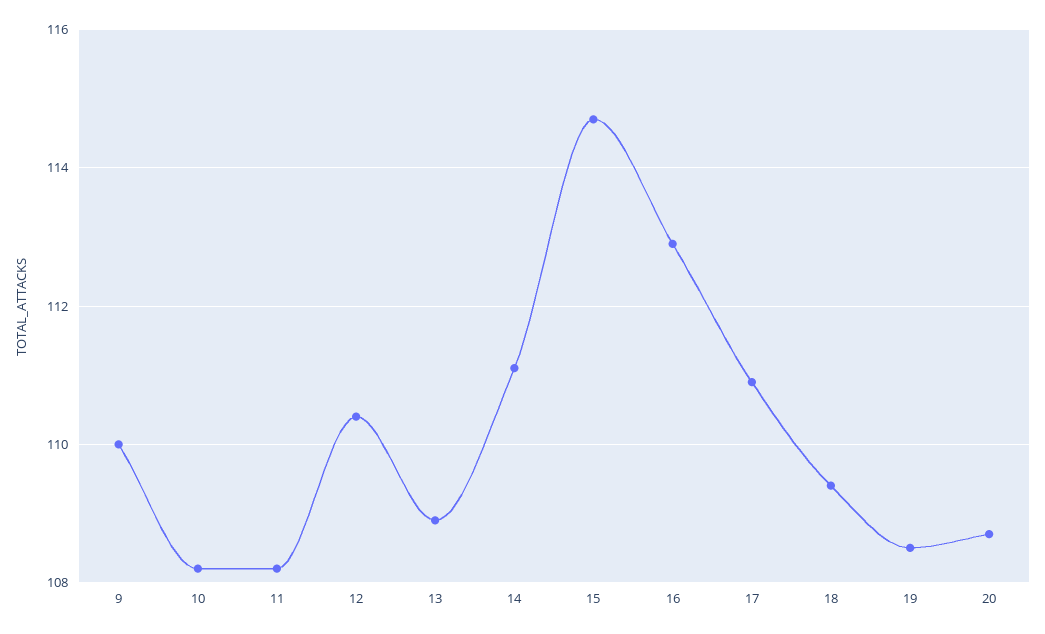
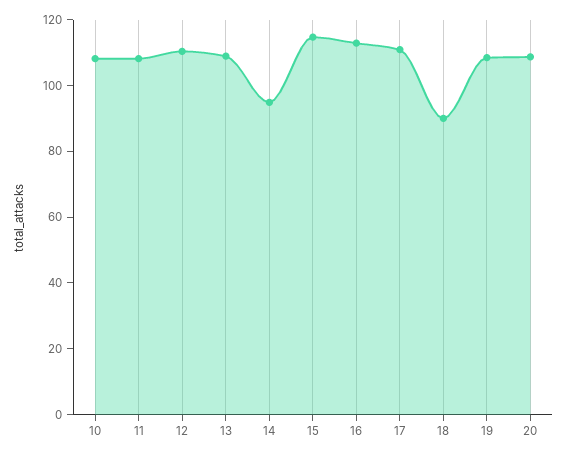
  {
-   "9": 110,
    "10": 108,
    "11": 108,
    "12": 110.5,
    "13": 109,
-   "14": 111,
+   "14": 95,
    "15": 114.5,
    "16": 113,
    "17": 111,
-   "18": 109.5,
+   "18": 90,
    "19": 108.5,
    "20": 108.5
  }

